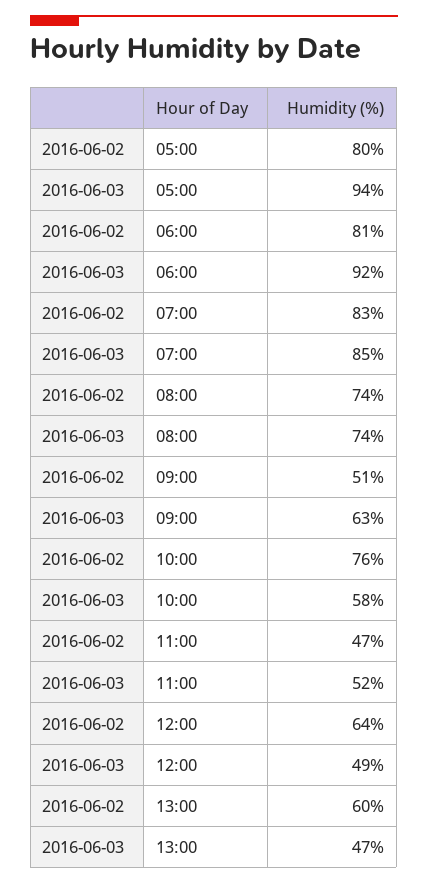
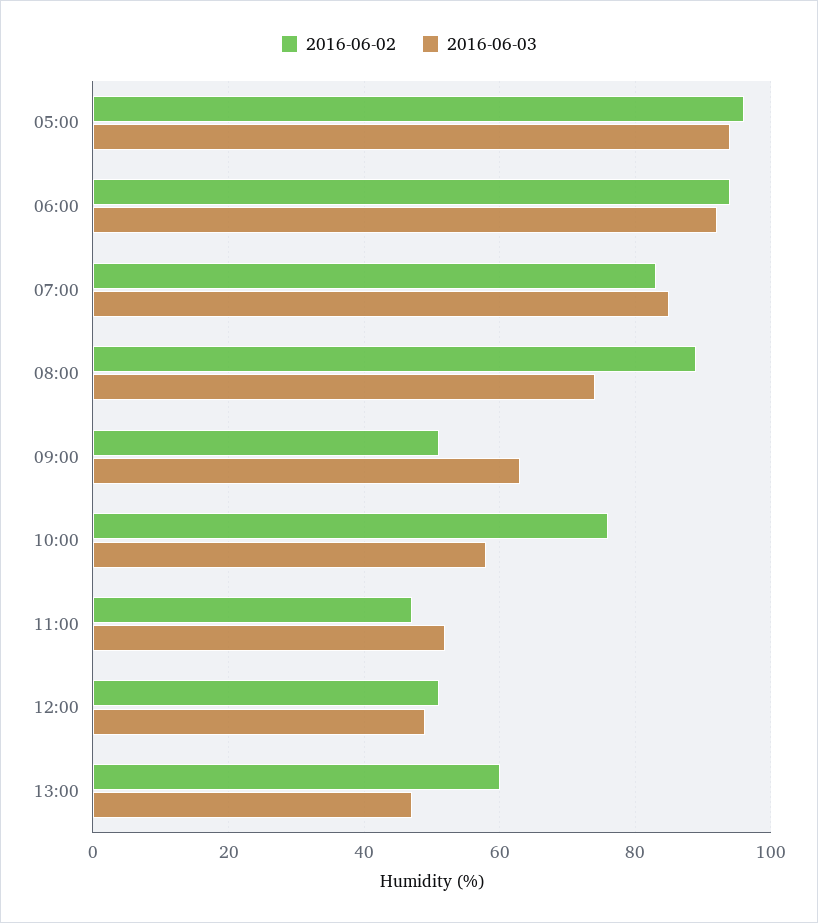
  {
    "2016-06-02": {
-     "05:00": 80,
+     "05:00": 95,
-     "06:00": 81,
+     "06:00": 95,
      "07:00": 83,
-     "08:00": 74,
+     "08:00": 90,
      "09:00": 51,
      "10:00": 76,
      "11:00": 47,
-     "12:00": 64,
+     "12:00": 50,
      "13:00": 60
    },
    "2016-06-03": {
      "05:00": 94,
      "06:00": 92,
      "07:00": 85,
      "08:00": 74,
      "09:00": 63,
      "10:00": 58,
      "11:00": 52,
      "12:00": 49,
      "13:00": 47
    }
  }

